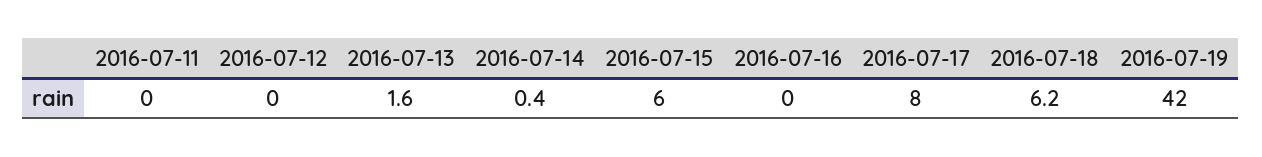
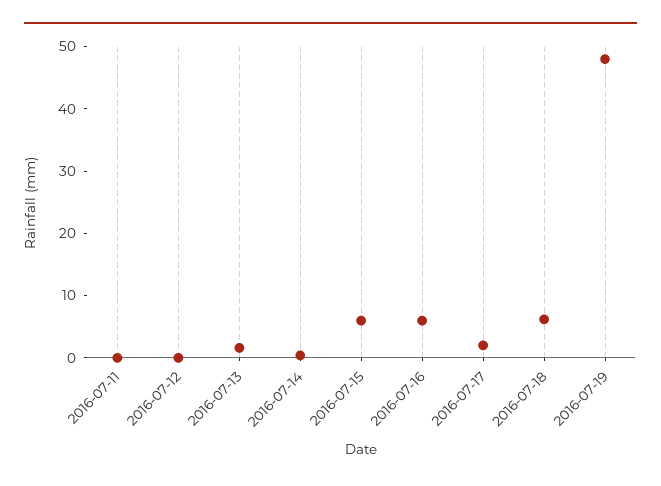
  {
    "2016-07-11": 0,
    "2016-07-12": 0,
    "2016-07-13": 1.6,
    "2016-07-14": 0.4,
    "2016-07-15": 6,
-   "2016-07-16": 0,
+   "2016-07-16": 6,
-   "2016-07-17": 8,
+   "2016-07-17": 2,
    "2016-07-18": 6.2,
-   "2016-07-19": 42
+   "2016-07-19": 48
  }

